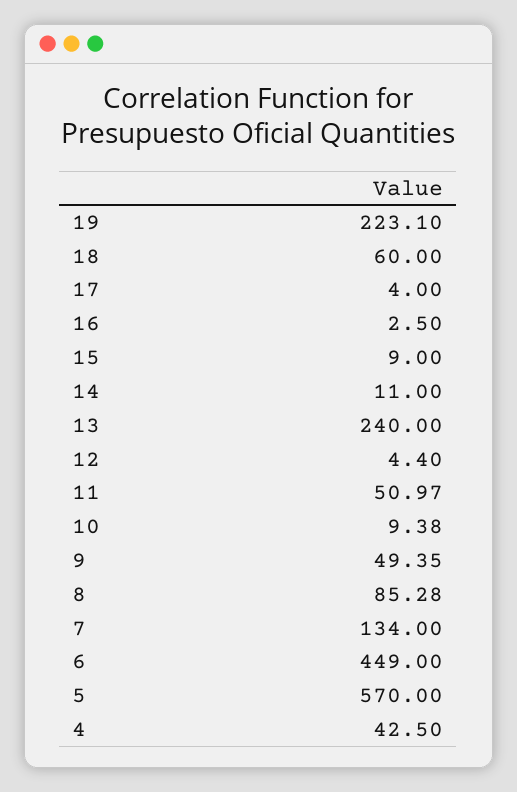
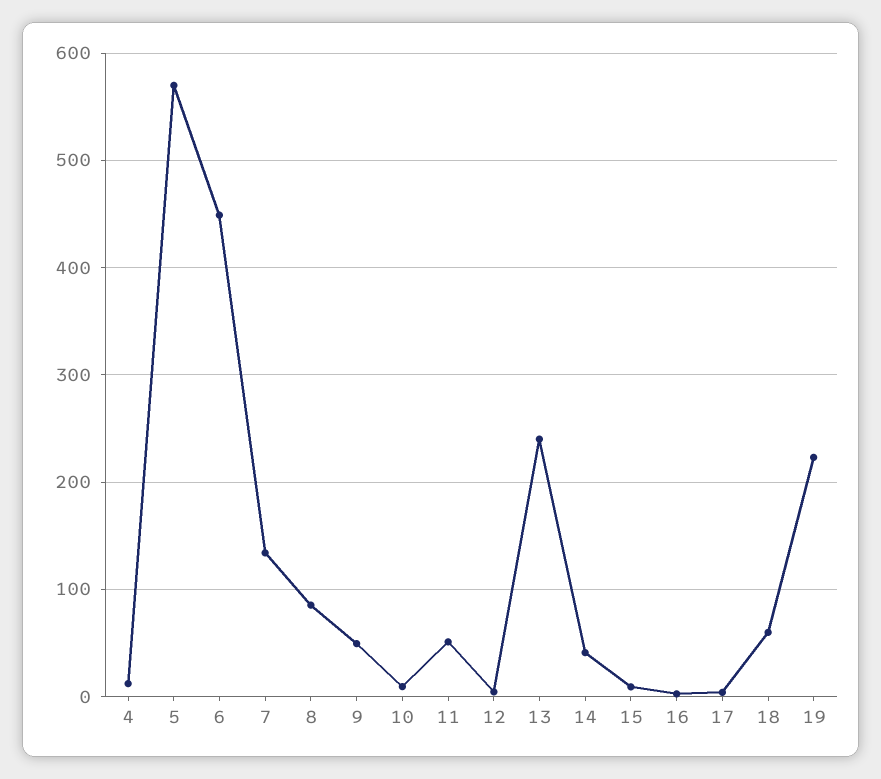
  {
    "19": 223.1,
    "18": 60,
    "17": 4,
    "16": 2.5,
    "15": 9,
-   "14": 11,
+   "14": 40,
    "13": 240,
    "12": 4.4,
    "11": 50.97,
    "10": 9.38,
    "9": 49.35,
    "8": 85.28,
    "7": 134,
    "6": 449,
    "5": 570,
-   "4": 42.5
+   "4": 10
  }

